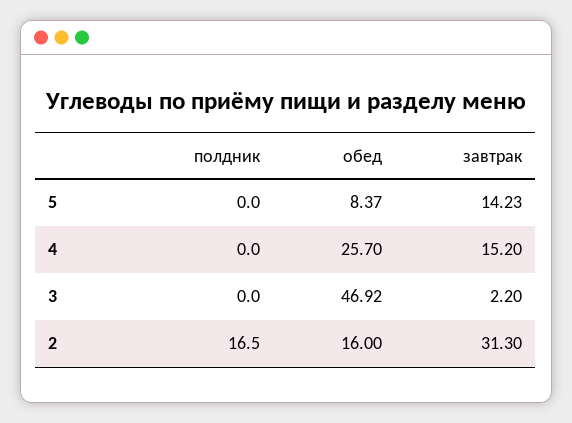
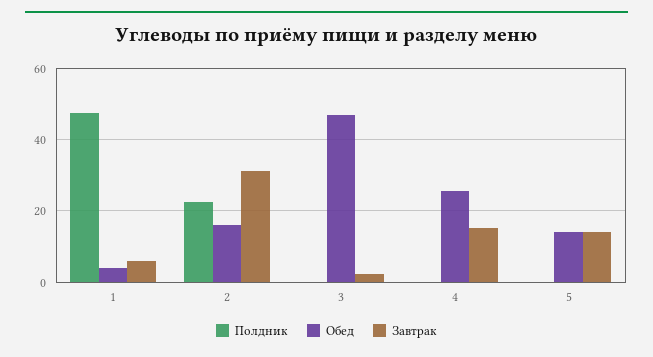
  {
    "полдник": {
      "5": 0,
      "4": 0,
      "3": 0,
-     "2": 16.5
+     "2": 22,
+     "1": 48
    },
    "обед": {
-     "5": 8.37,
+     "5": 14,
      "4": 25.7,
      "3": 46.92,
-     "2": 16
+     "2": 16,
+     "1": 4
    },
    "завтрак": {
      "5": 14.23,
      "4": 15.2,
      "3": 2.2,
-     "2": 31.3
+     "2": 31.3,
+     "1": 6
    }
  }

